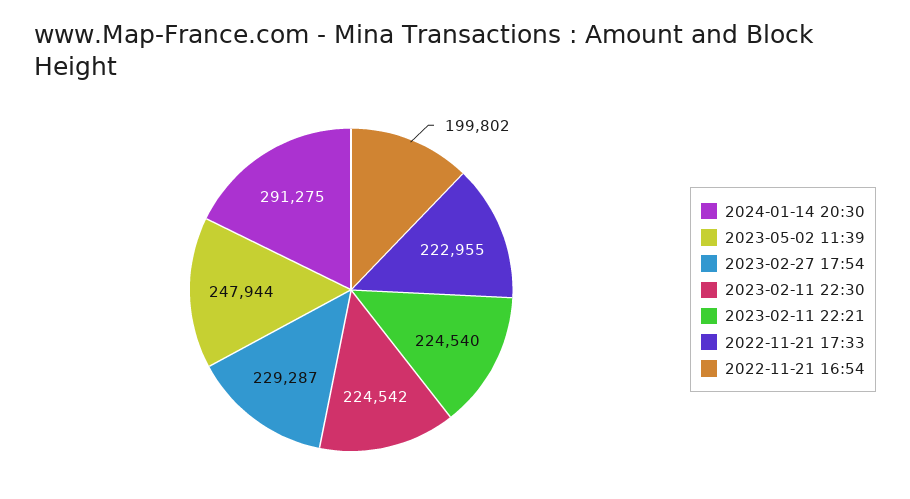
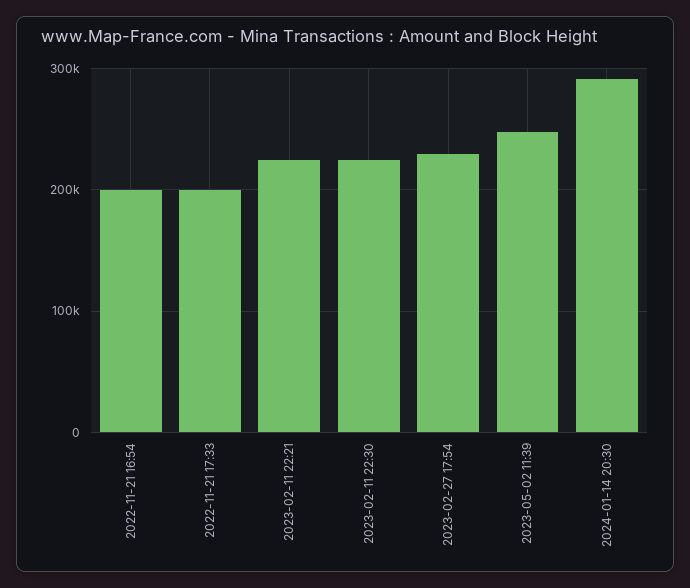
  {
    "2024-01-14 20:30": 291275,
    "2023-05-02 11:39": 247944,
    "2023-02-27 17:54": 229287,
    "2023-02-11 22:30": 224542,
    "2023-02-11 22:21": 224540,
-   "2022-11-21 17:33": 222955,
+   "2022-11-21 17:33": 200000,
    "2022-11-21 16:54": 199802
  }

